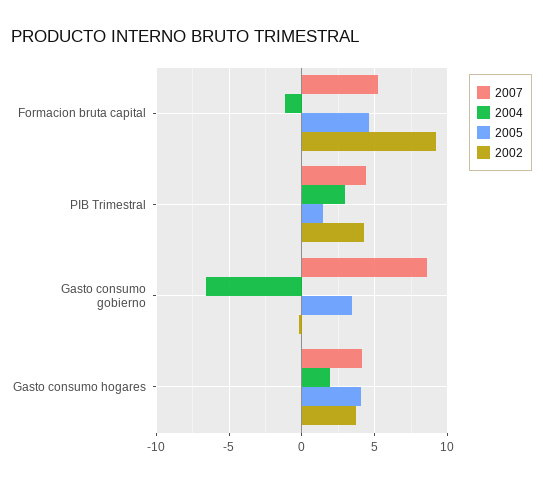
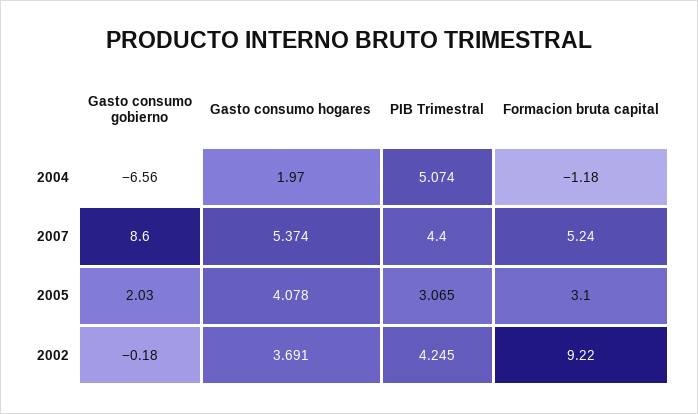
  {
    "2007": {
      "Formacion bruta capital": 5.24,
      "PIB Trimestral": 4.4,
      "Gasto consumo gobierno": 8.6,
-     "Gasto consumo hogares": 4
+     "Gasto consumo hogares": 5.374
    },
    "2004": {
      "Formacion bruta capital": -1.18,
-     "PIB Trimestral": 3,
+     "PIB Trimestral": 5.074,
      "Gasto consumo gobierno": -6.56,
      "Gasto consumo hogares": 1.97
    },
    "2005": {
-     "Formacion bruta capital": 4.5,
+     "Formacion bruta capital": 3.1,
-     "PIB Trimestral": 1.5,
+     "PIB Trimestral": 3.065,
-     "Gasto consumo gobierno": 3.5,
+     "Gasto consumo gobierno": 2.03,
      "Gasto consumo hogares": 4.078
    },
    "2002": {
      "Formacion bruta capital": 9.22,
      "PIB Trimestral": 4.245,
      "Gasto consumo gobierno": -0.18,
      "Gasto consumo hogares": 3.691
    }
  }

